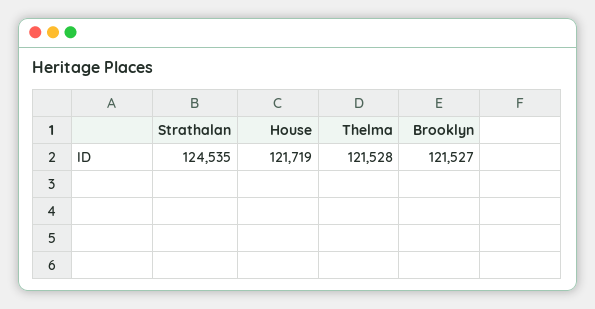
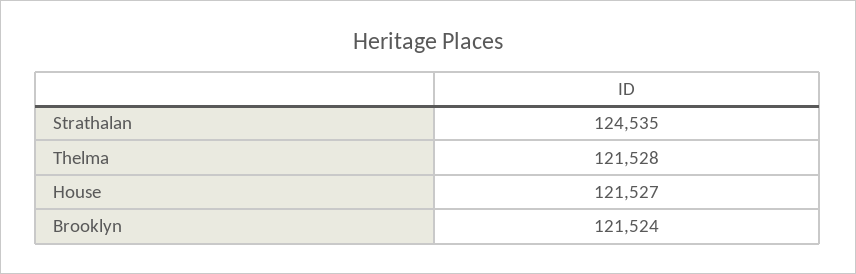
  {
    "Strathalan": 124535,
-   "House": 121719,
+   "House": 121527,
    "Thelma": 121528,
-   "Brooklyn": 121527
+   "Brooklyn": 121524
  }

